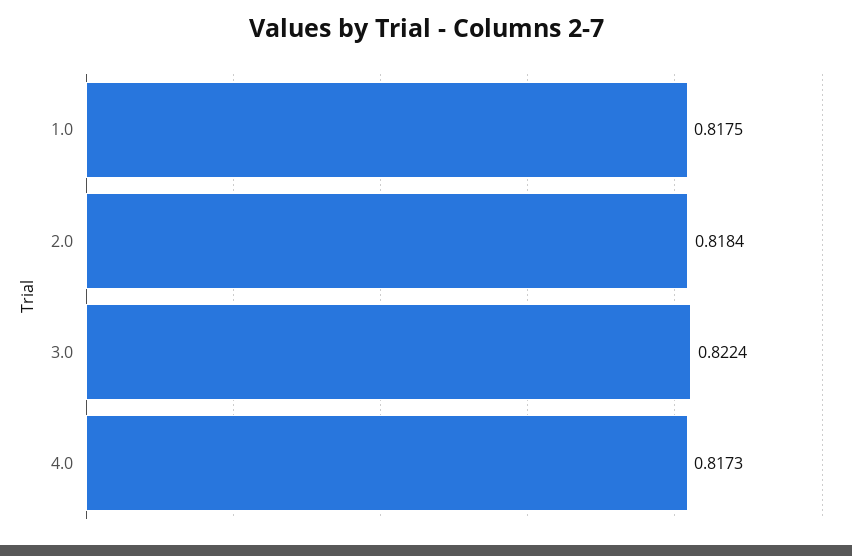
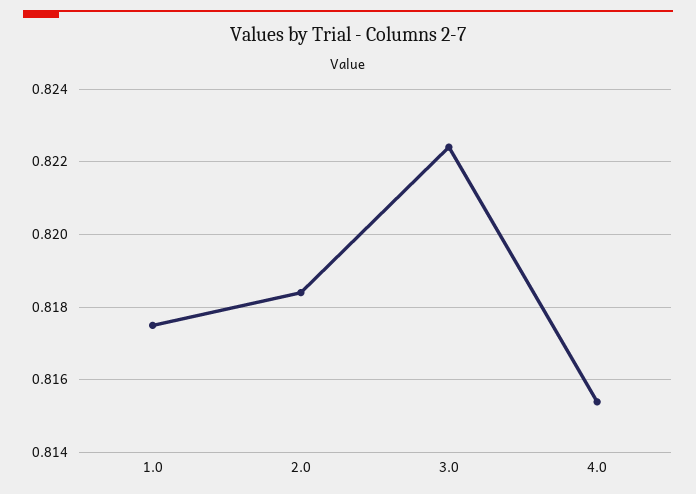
  {
    "1.0": 0.8175,
    "2.0": 0.8184,
    "3.0": 0.8224,
-   "4.0": 0.8173
+   "4.0": 0.8155
  }

